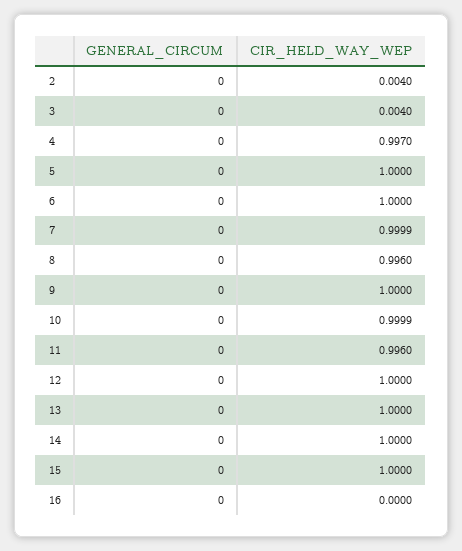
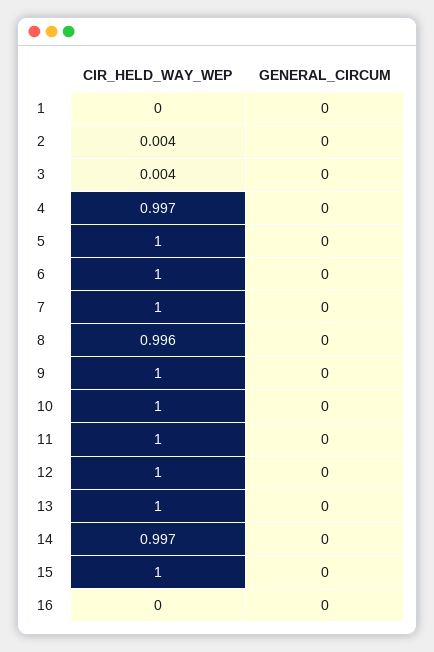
  {
    "GENERAL_CIRCUM": {
      "2": 0,
      "3": 0,
      "4": 0,
      "5": 0,
      "6": 0,
      "7": 0,
      "8": 0,
      "9": 0,
      "10": 0,
      "11": 0,
      "12": 0,
      "13": 0,
      "14": 0,
      "15": 0,
-     "16": 0
+     "16": 0,
+     "1": 0
    },
    "CIR_HELD_WAY_WEP": {
      "2": 0.004,
      "3": 0.004,
      "4": 0.997,
      "5": 1,
      "6": 1,
      "7": 0.9999,
      "8": 0.996,
      "9": 1,
      "10": 0.9999,
-     "11": 0.996,
+     "11": 1,
      "12": 1,
      "13": 1,
-     "14": 1,
+     "14": 0.997,
      "15": 1,
-     "16": 0
+     "16": 0,
+     "1": 0
    }
  }

